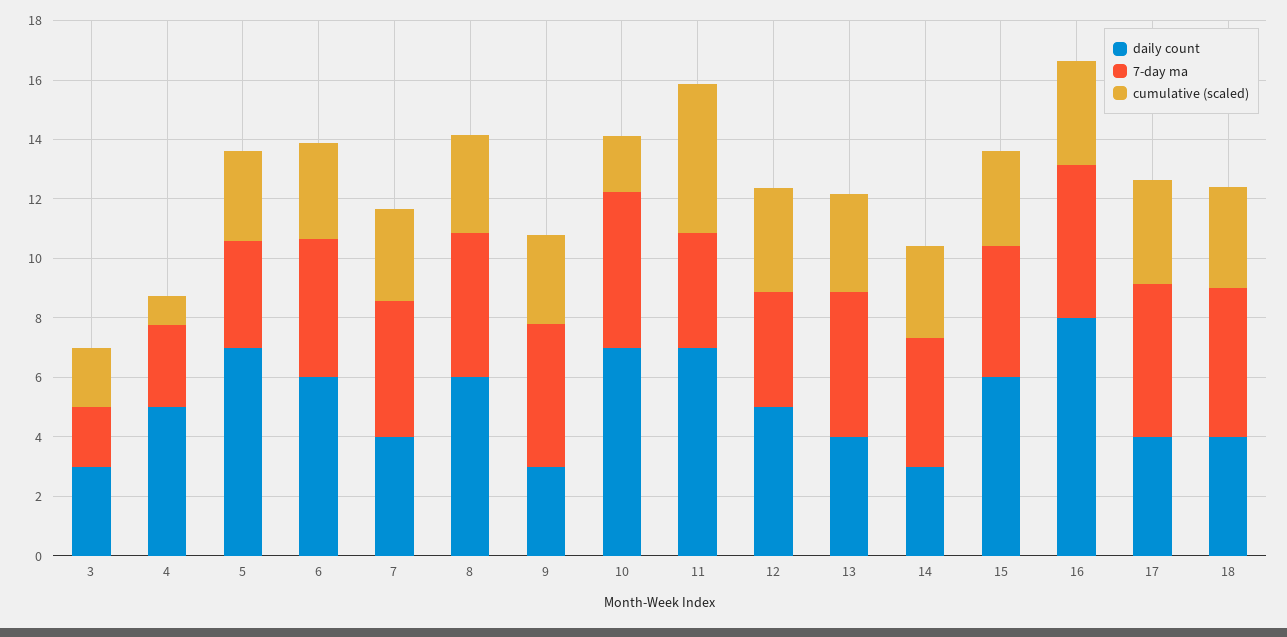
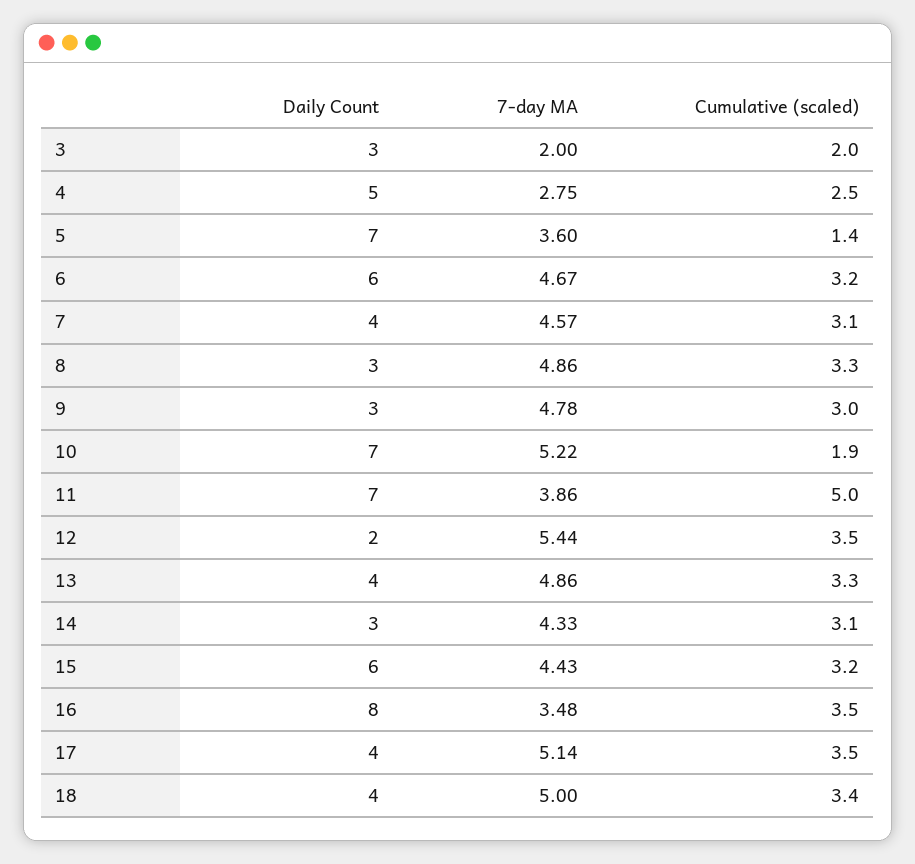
  {
    "daily count": {
      "3": 3,
      "4": 5,
      "5": 7,
      "6": 6,
      "7": 4,
-     "8": 6,
+     "8": 3,
      "9": 3,
      "10": 7,
      "11": 7,
-     "12": 5,
+     "12": 2,
      "13": 4,
      "14": 3,
      "15": 6,
      "16": 8,
      "17": 4,
      "18": 4
    },
    "7-day ma": {
      "3": 2,
      "4": 2.75,
      "5": 3.6,
      "6": 4.67,
      "7": 4.57,
      "8": 4.86,
      "9": 4.78,
      "10": 5.22,
      "11": 3.86,
-     "12": 4,
+     "12": 5.44,
      "13": 4.86,
      "14": 4.33,
      "15": 4.43,
-     "16": 5,
+     "16": 3.48,
      "17": 5.14,
      "18": 5
    },
    "cumulative (scaled)": {
      "3": 2,
-     "4": 1,
+     "4": 2.5,
-     "5": 3,
+     "5": 1.4,
      "6": 3.2,
      "7": 3.1,
      "8": 3.3,
      "9": 3,
      "10": 1.9,
      "11": 5,
      "12": 3.5,
      "13": 3.3,
      "14": 3.1,
      "15": 3.2,
      "16": 3.5,
      "17": 3.5,
      "18": 3.4
    }
  }

